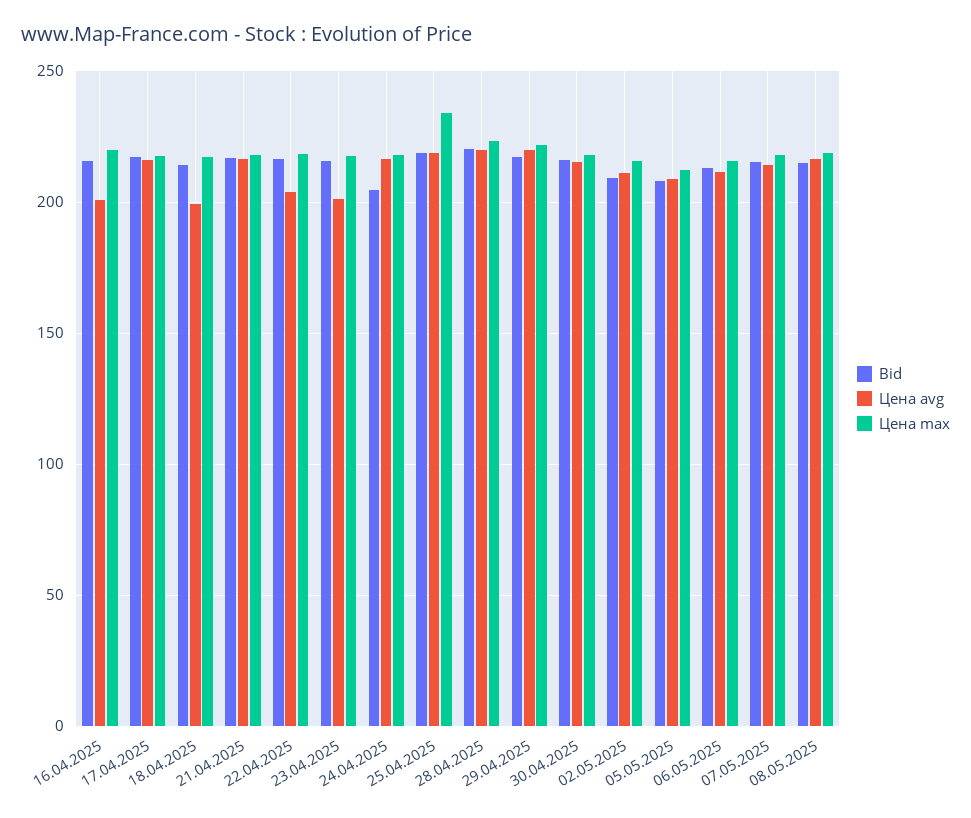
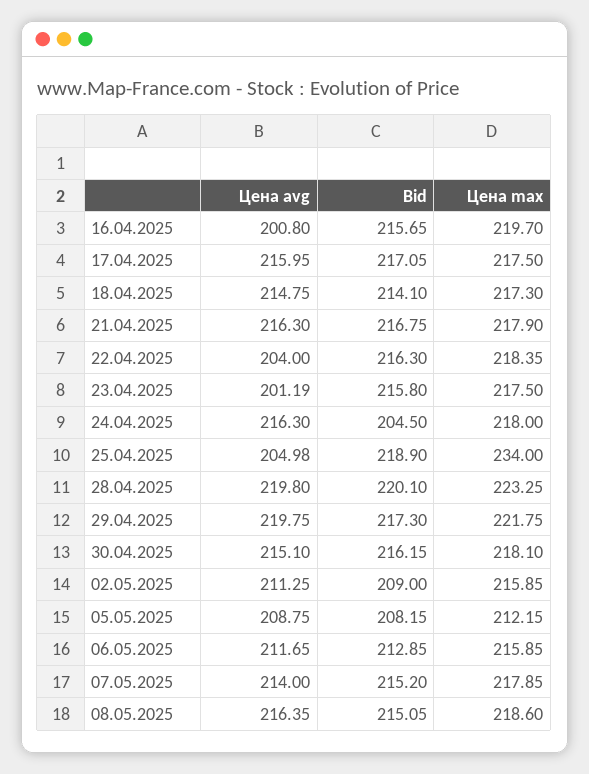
  {
    "Bid": {
      "16.04.2025": 215.65,
      "17.04.2025": 217.05,
      "18.04.2025": 214.1,
      "21.04.2025": 216.75,
      "22.04.2025": 216.3,
      "23.04.2025": 215.8,
      "24.04.2025": 204.5,
      "25.04.2025": 218.9,
      "28.04.2025": 220.1,
      "29.04.2025": 217.3,
      "30.04.2025": 216.15,
      "02.05.2025": 209,
      "05.05.2025": 208.15,
      "06.05.2025": 212.85,
      "07.05.2025": 215.2,
      "08.05.2025": 215.05
    },
    "Цена avg": {
      "16.04.2025": 200.8,
      "17.04.2025": 215.95,
-     "18.04.2025": 200,
+     "18.04.2025": 214.75,
      "21.04.2025": 216.3,
      "22.04.2025": 204,
      "23.04.2025": 201.19,
      "24.04.2025": 216.3,
-     "25.04.2025": 220,
+     "25.04.2025": 204.98,
      "28.04.2025": 219.8,
      "29.04.2025": 219.75,
      "30.04.2025": 215.1,
      "02.05.2025": 211.25,
      "05.05.2025": 208.75,
      "06.05.2025": 211.65,
      "07.05.2025": 214,
      "08.05.2025": 216.35
    },
    "Цена max": {
      "16.04.2025": 219.7,
      "17.04.2025": 217.5,
      "18.04.2025": 217.3,
      "21.04.2025": 217.9,
      "22.04.2025": 218.35,
      "23.04.2025": 217.5,
      "24.04.2025": 218,
      "25.04.2025": 234,
      "28.04.2025": 223.25,
      "29.04.2025": 221.75,
      "30.04.2025": 218.1,
      "02.05.2025": 215.85,
      "05.05.2025": 212.15,
      "06.05.2025": 215.85,
      "07.05.2025": 217.85,
      "08.05.2025": 218.6
    }
  }

